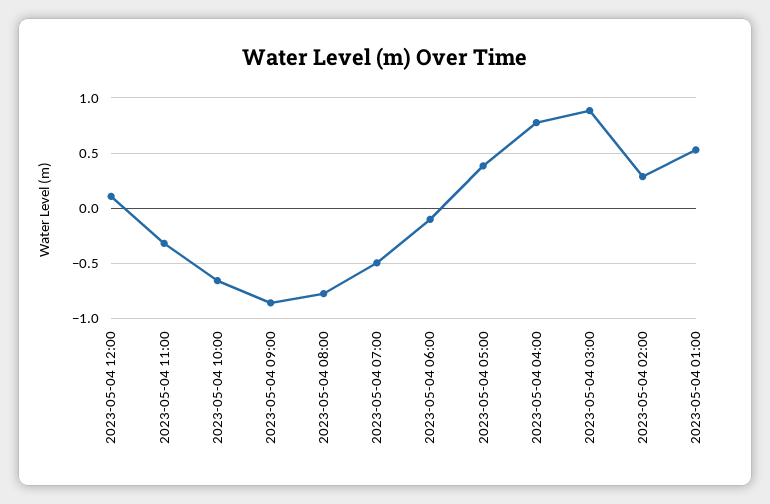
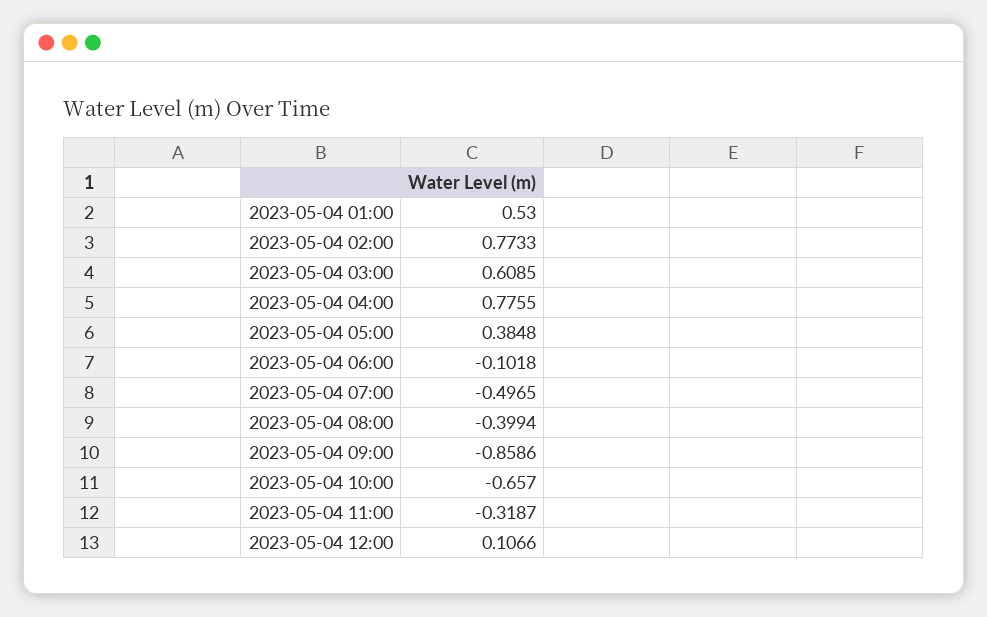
  {
    "2023-05-04 12:00": 0.1066,
    "2023-05-04 11:00": -0.3187,
    "2023-05-04 10:00": -0.657,
    "2023-05-04 09:00": -0.8586,
-   "2023-05-04 08:00": -0.8,
+   "2023-05-04 08:00": -0.3994,
    "2023-05-04 07:00": -0.4965,
    "2023-05-04 06:00": -0.1018,
    "2023-05-04 05:00": 0.3848,
    "2023-05-04 04:00": 0.7755,
-   "2023-05-04 03:00": 0.9,
+   "2023-05-04 03:00": 0.6085,
-   "2023-05-04 02:00": 0.3,
+   "2023-05-04 02:00": 0.7733,
    "2023-05-04 01:00": 0.53
  }

